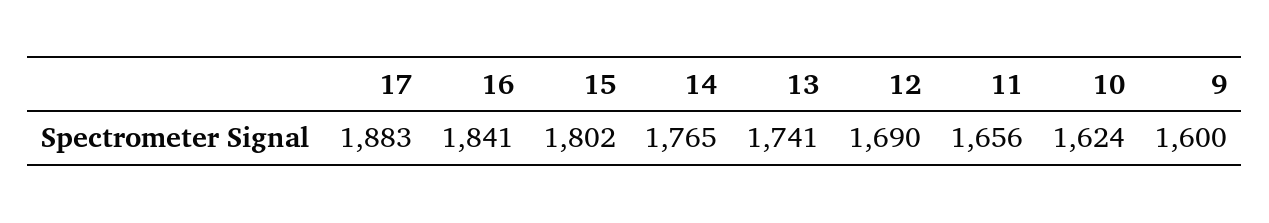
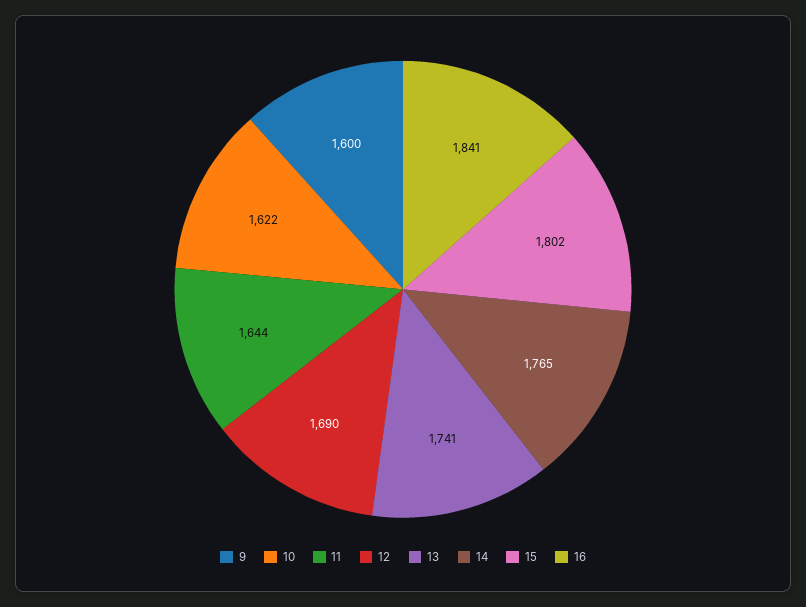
  {
-   "17": 1883,
    "16": 1841,
    "15": 1802,
    "14": 1765,
    "13": 1741,
    "12": 1690,
-   "11": 1656,
+   "11": 1644,
-   "10": 1624,
+   "10": 1622,
    "9": 1600
  }

